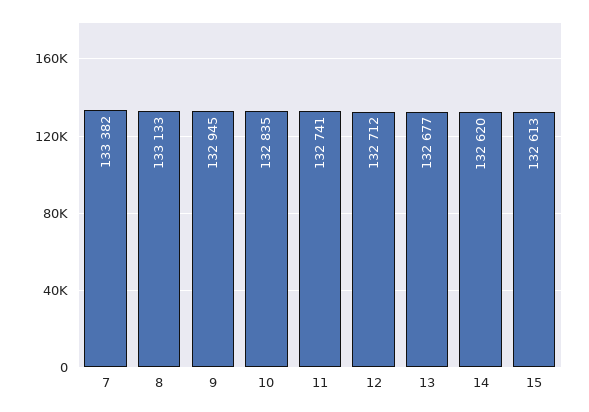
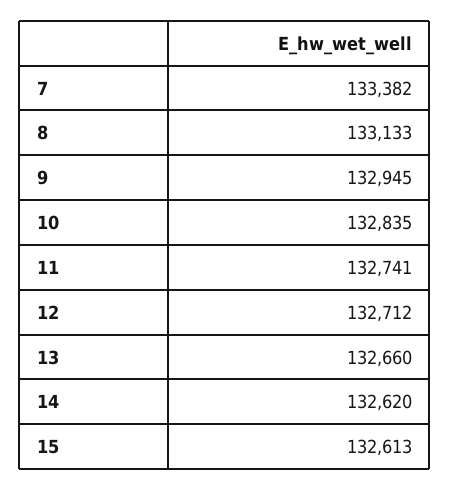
  {
    "7": 133382,
    "8": 133133,
    "9": 132945,
    "10": 132835,
    "11": 132741,
    "12": 132712,
-   "13": 132677,
+   "13": 132660,
    "14": 132620,
    "15": 132613
  }

